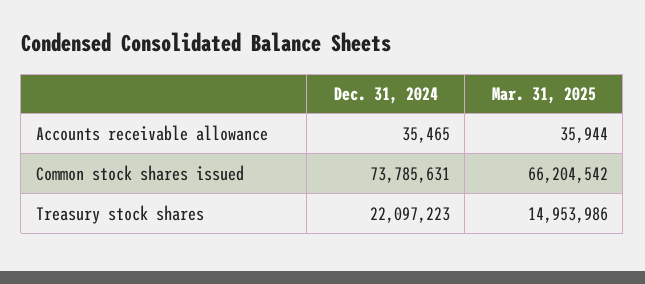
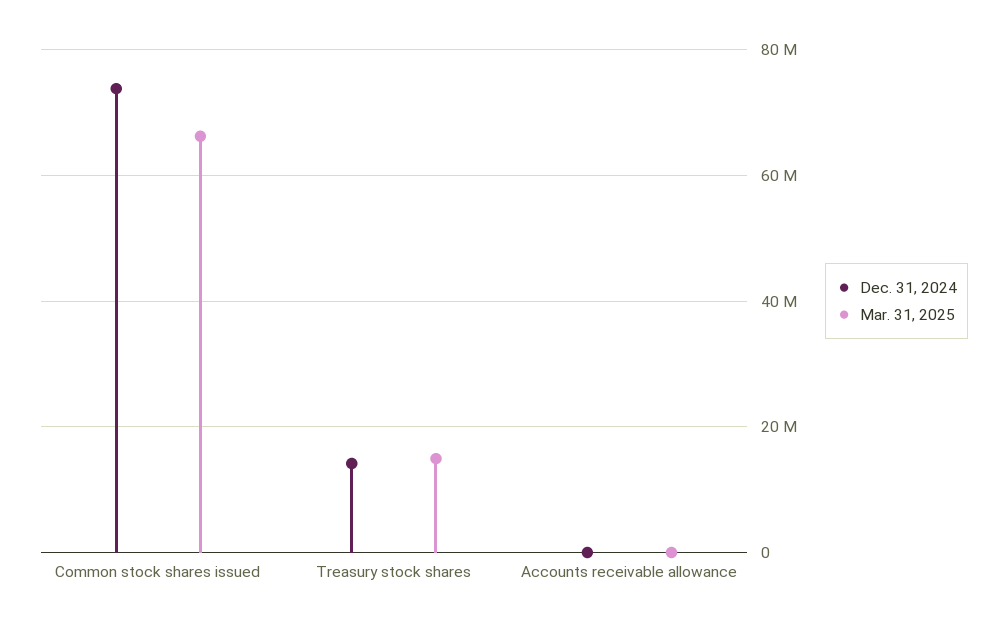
  {
    "Dec. 31, 2024": {
      "Accounts receivable allowance": 35465,
      "Common stock shares issued": 73785631,
-     "Treasury stock shares": 22097223
+     "Treasury stock shares": 14000000
    },
    "Mar. 31, 2025": {
      "Accounts receivable allowance": 35944,
      "Common stock shares issued": 66204542,
      "Treasury stock shares": 14953986
    }
  }

